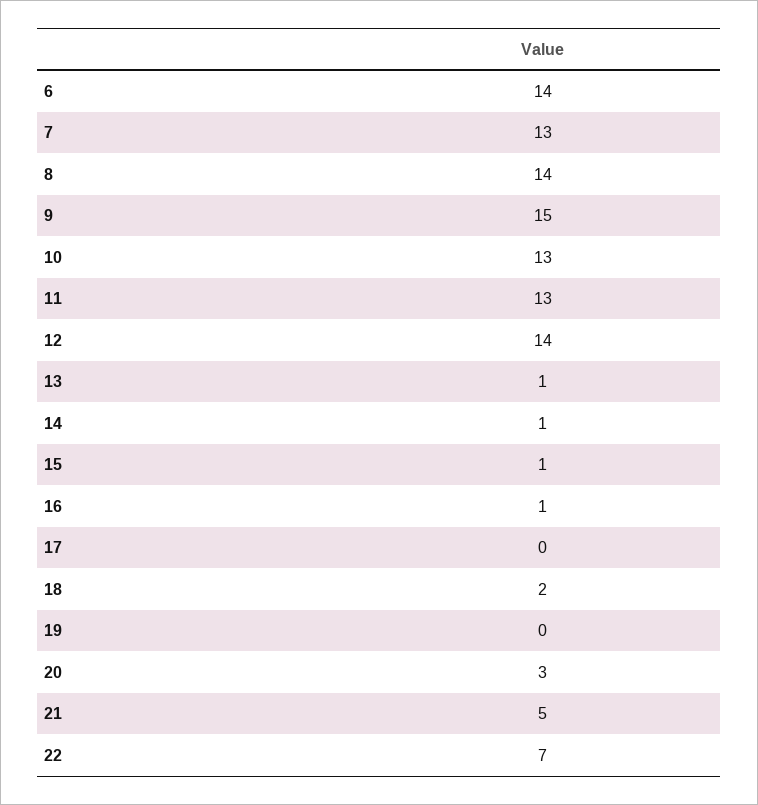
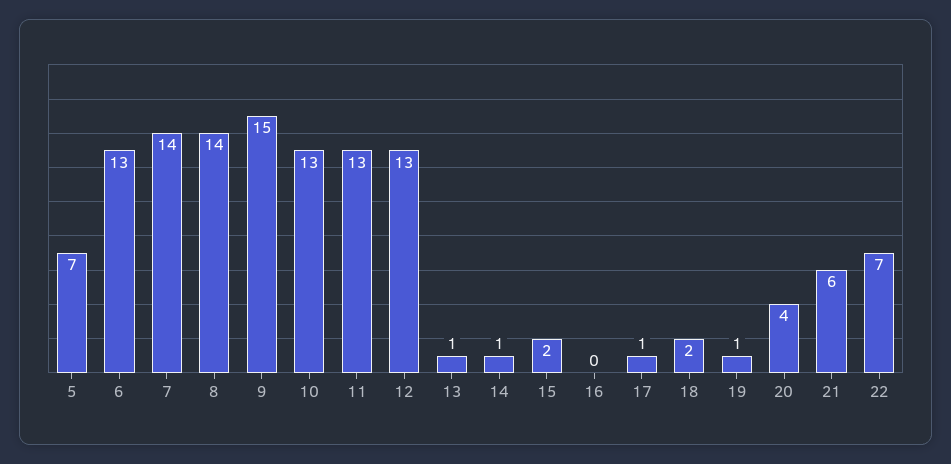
  {
-   "6": 14,
+   "6": 13,
-   "7": 13,
+   "7": 14,
    "8": 14,
    "9": 15,
    "10": 13,
    "11": 13,
-   "12": 14,
+   "12": 13,
    "13": 1,
    "14": 1,
-   "15": 1,
+   "15": 2,
-   "16": 1,
+   "16": 0,
-   "17": 0,
+   "17": 1,
    "18": 2,
-   "19": 0,
+   "19": 1,
-   "20": 3,
+   "20": 4,
-   "21": 5,
+   "21": 6,
-   "22": 7
+   "22": 7,
+   "5": 7
  }

